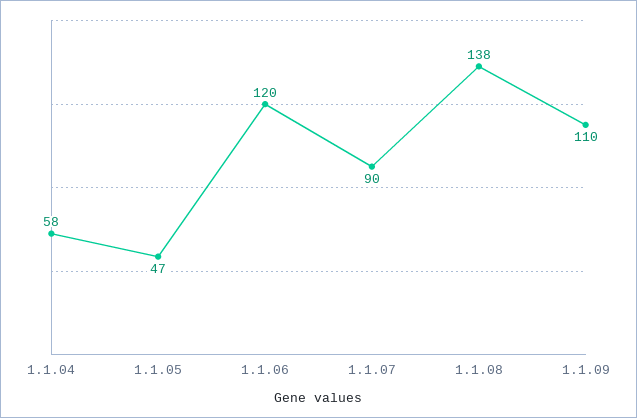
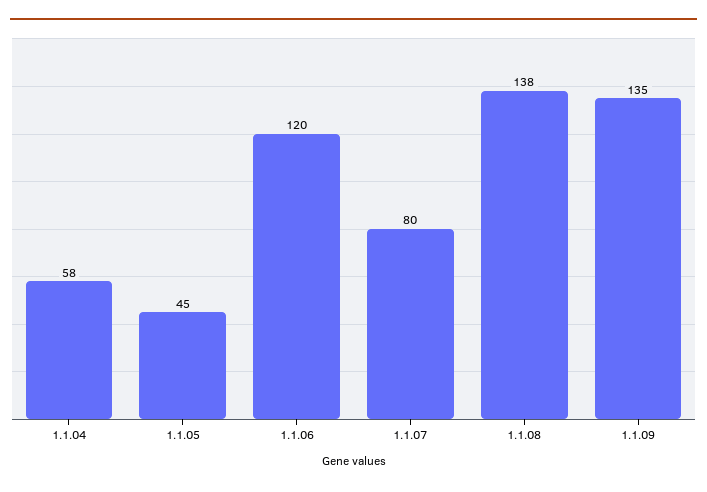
  {
    "1.1.04": 58,
-   "1.1.05": 47,
+   "1.1.05": 45,
    "1.1.06": 120,
-   "1.1.07": 90,
+   "1.1.07": 80,
    "1.1.08": 138,
-   "1.1.09": 110
+   "1.1.09": 135
  }

